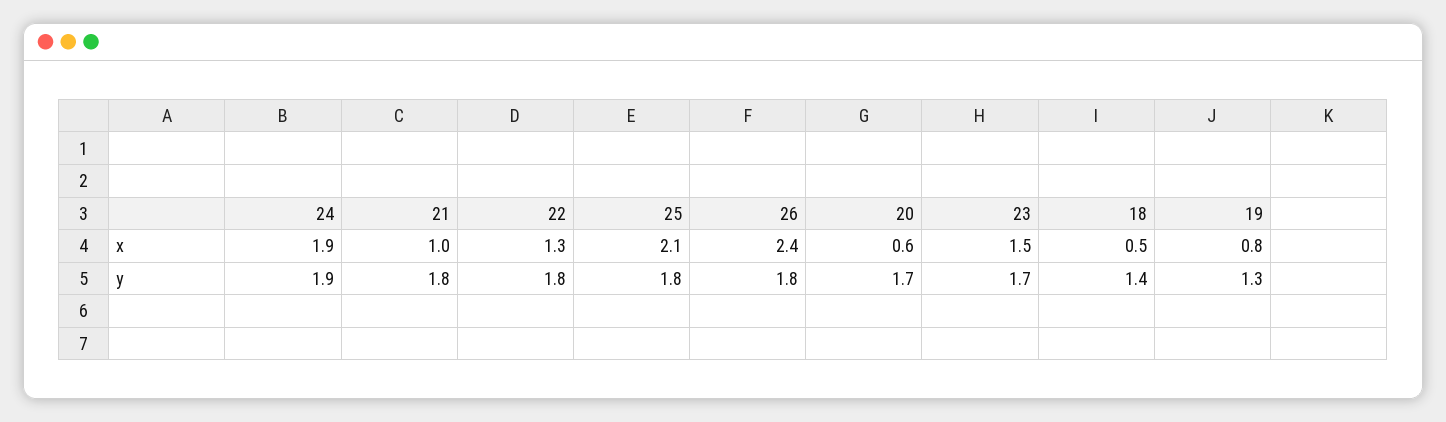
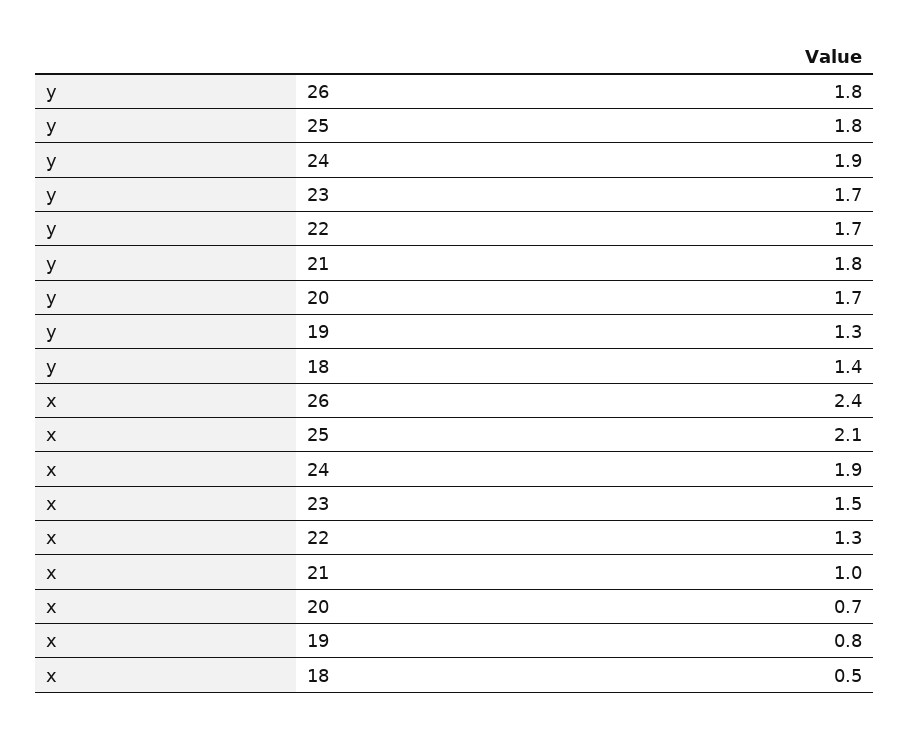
  {
    "24": {
      "x": 1.9,
      "y": 1.9
    },
    "21": {
      "x": 1,
      "y": 1.8
    },
    "22": {
      "x": 1.3,
-     "y": 1.8
+     "y": 1.7
    },
    "25": {
      "x": 2.1,
      "y": 1.8
    },
    "26": {
      "x": 2.4,
      "y": 1.8
    },
    "20": {
-     "x": 0.6,
+     "x": 0.7,
      "y": 1.7
    },
    "23": {
      "x": 1.5,
      "y": 1.7
    },
    "18": {
      "x": 0.5,
      "y": 1.4
    },
    "19": {
      "x": 0.8,
      "y": 1.3
    }
  }

